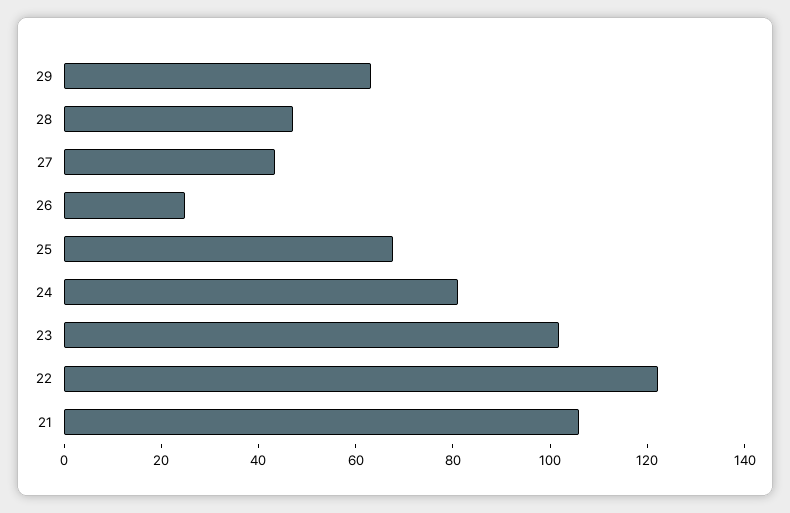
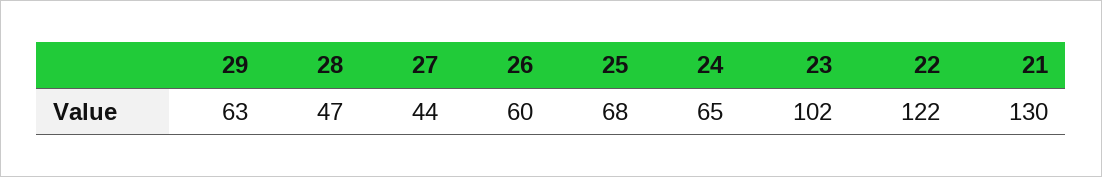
  {
    "29": 63,
    "28": 47,
    "27": 44,
-   "26": 25,
+   "26": 60,
    "25": 68,
-   "24": 80,
+   "24": 65,
    "23": 102,
    "22": 122,
-   "21": 105
+   "21": 130
  }

